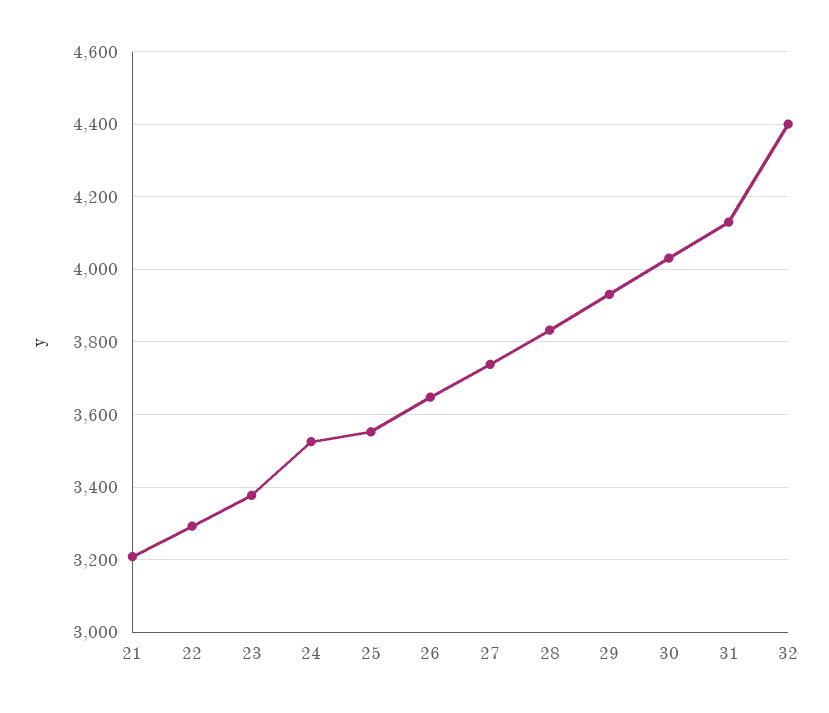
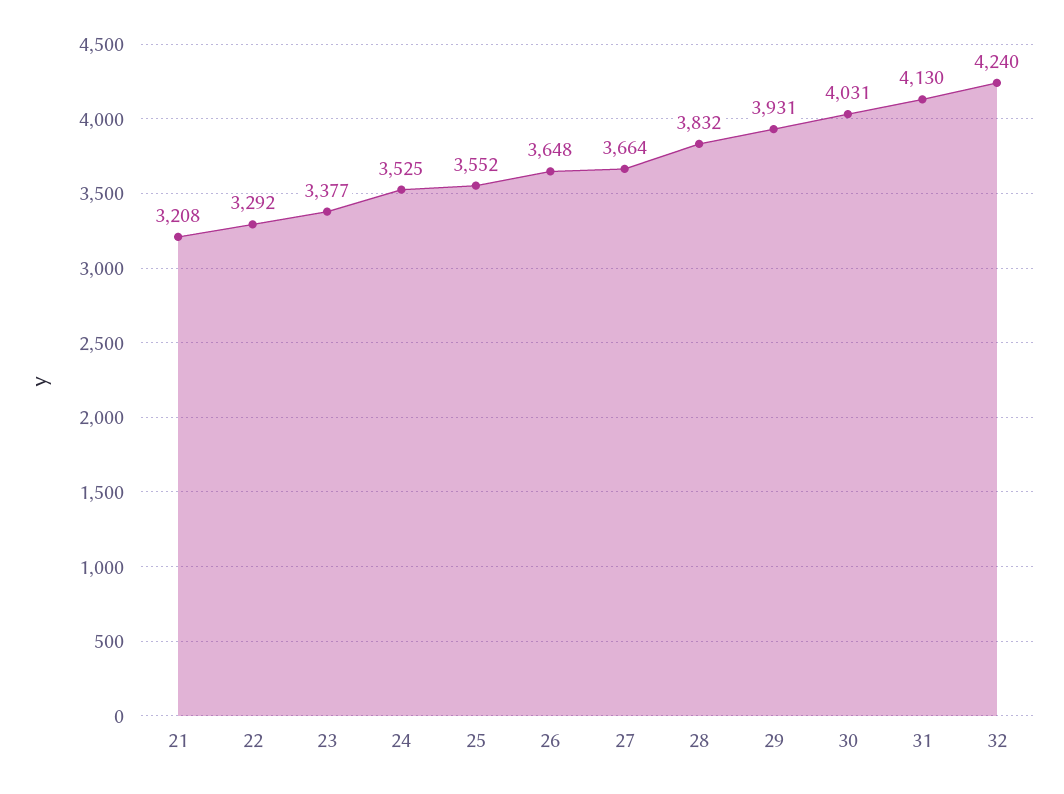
  {
    "21": 3208,
    "22": 3292,
    "23": 3377,
    "24": 3525,
    "25": 3552,
    "26": 3648,
-   "27": 3740,
+   "27": 3664,
    "28": 3832,
    "29": 3931,
    "30": 4031,
    "31": 4130,
-   "32": 4400
+   "32": 4240
  }

